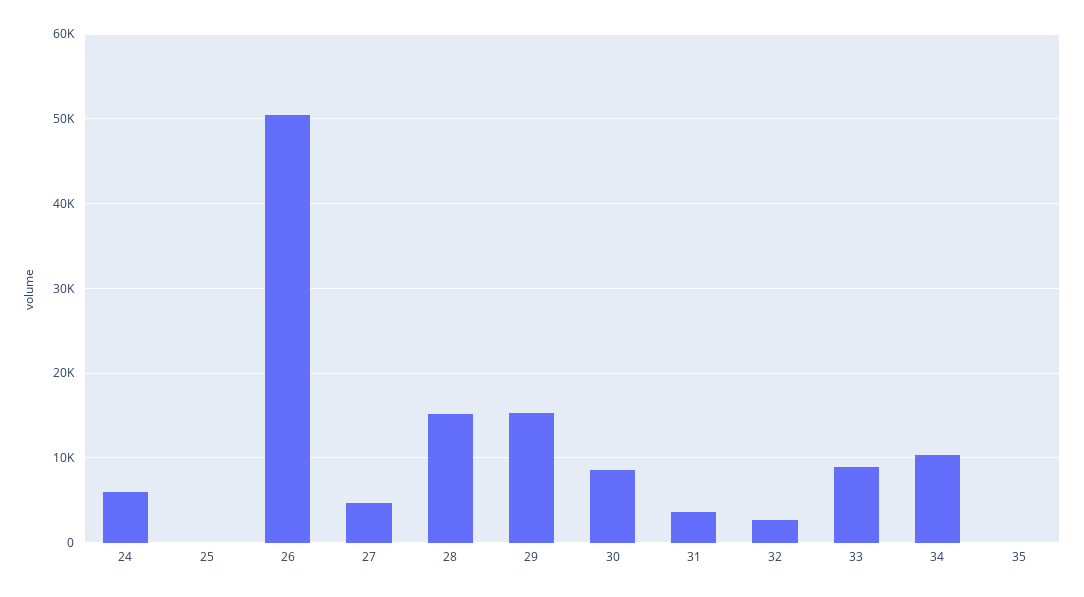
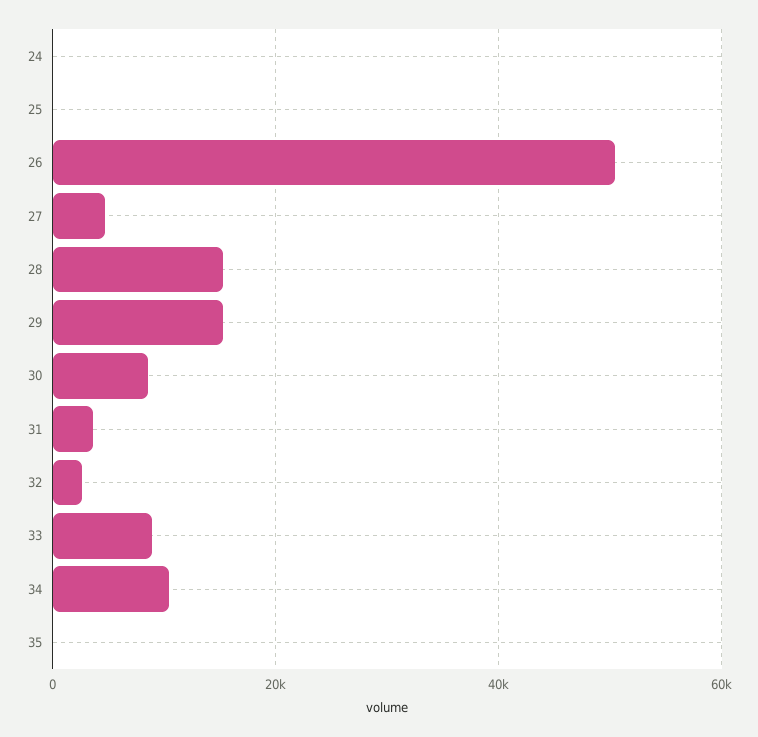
  {
-   "24": 6000,
+   "24": 0,
    "25": 0,
    "26": 50000,
    "27": 5000,
    "28": 15000,
    "29": 15000,
    "30": 9000,
    "31": 4000,
    "32": 3000,
    "33": 9000,
    "34": 10000,
    "35": 0
  }

